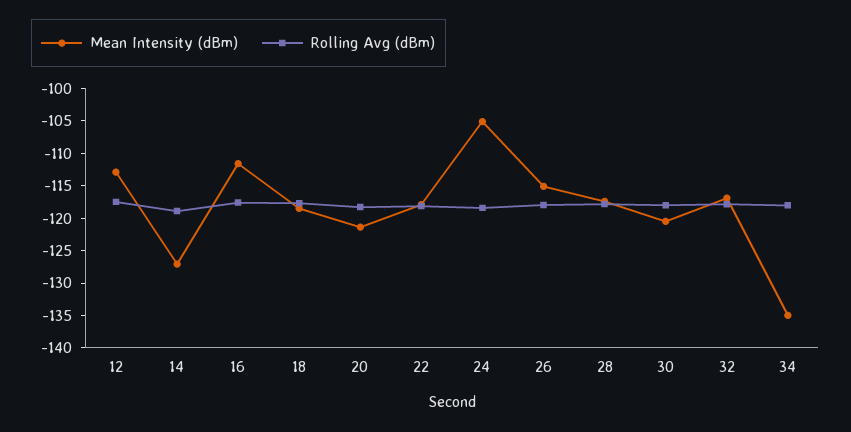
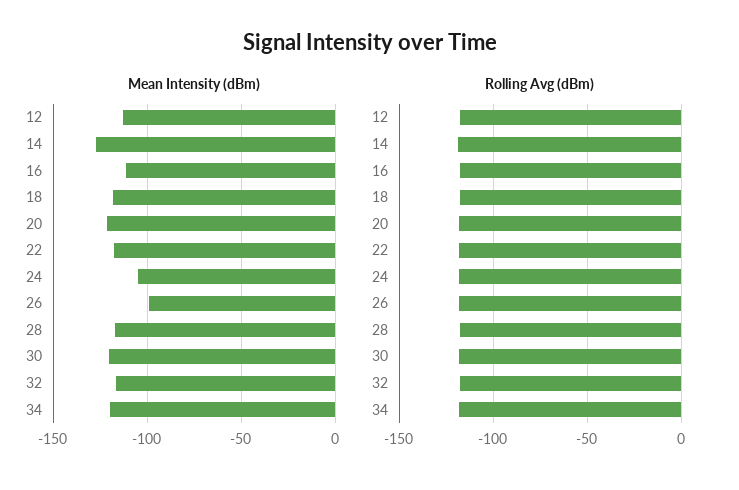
  {
    "Mean Intensity (dBm)": {
      "12": -112.5,
      "14": -127.5,
      "16": -112.5,
      "18": -117.5,
      "20": -122.5,
      "22": -117.5,
      "24": -105,
-     "26": -115,
+     "26": -100,
      "28": -117.5,
      "30": -120,
      "32": -117.5,
-     "34": -135
+     "34": -120
    },
    "Rolling Avg (dBm)": {
      "12": -117.5,
      "14": -120,
      "16": -117.5,
      "18": -117.5,
      "20": -117.5,
      "22": -117.5,
      "24": -117.5,
      "26": -117.5,
      "28": -117.5,
      "30": -117.5,
      "32": -117.5,
      "34": -117.5
    }
  }

